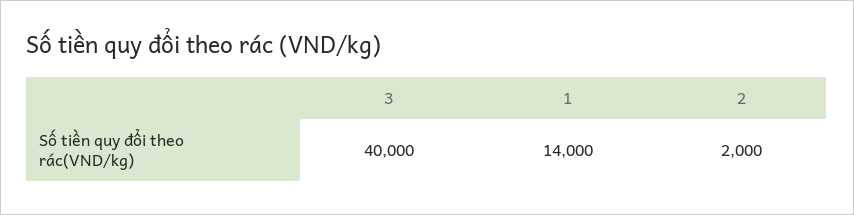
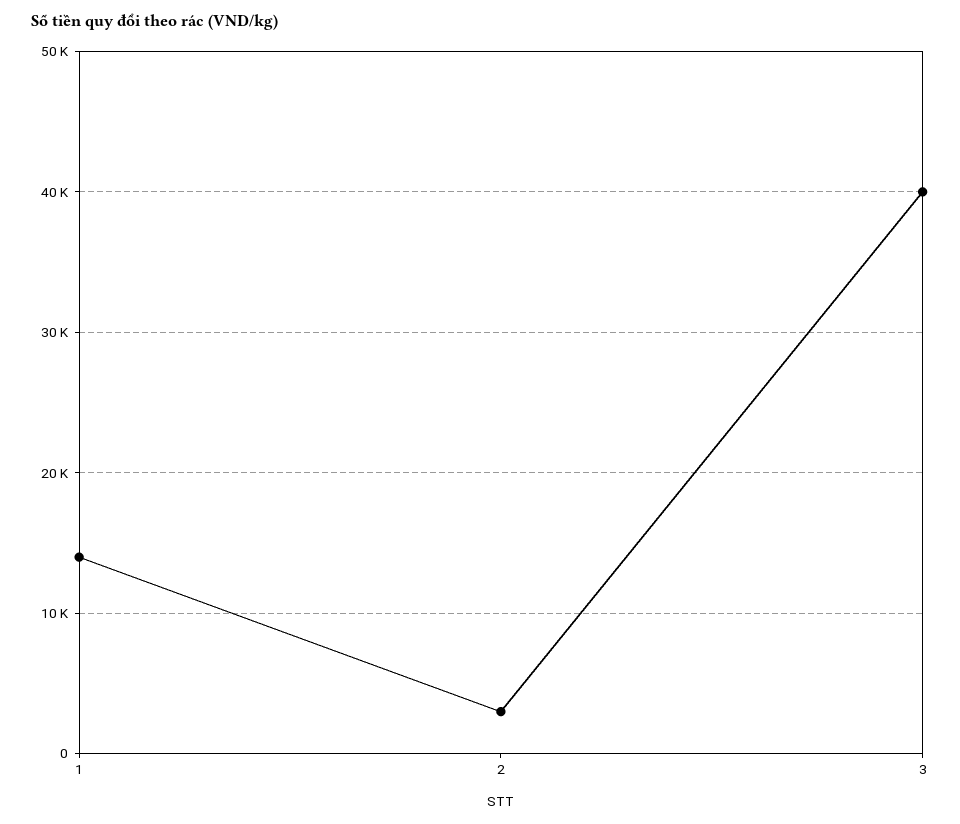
  {
    "3": 40000,
    "1": 14000,
-   "2": 2000
+   "2": 3000
  }

